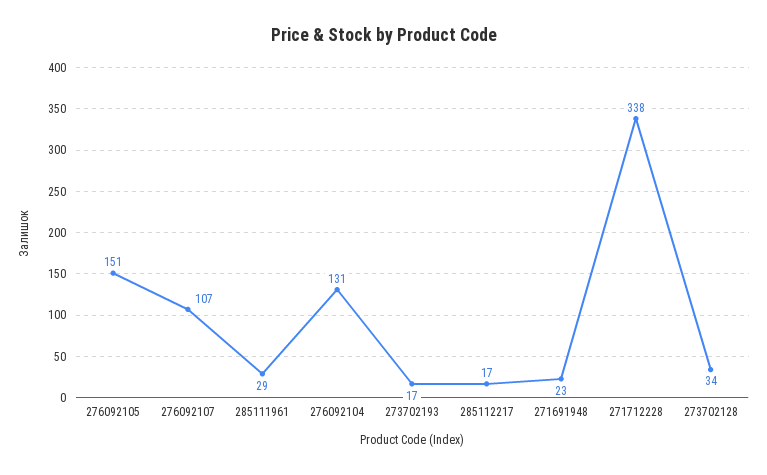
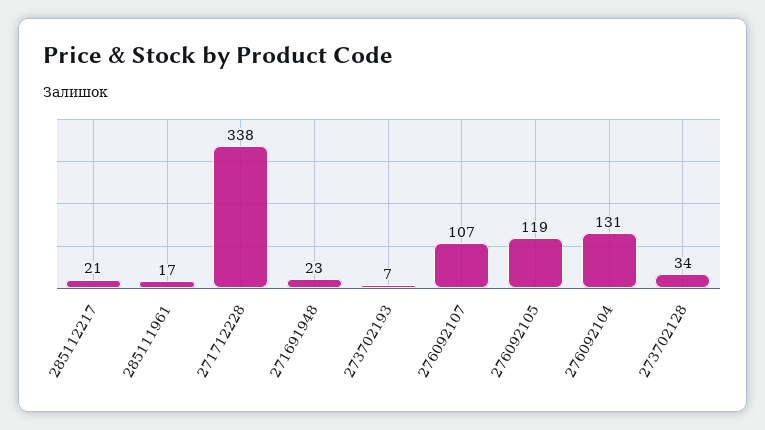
  {
-   "276092105": 151,
+   "276092105": 119,
    "276092107": 107,
-   "285111961": 29,
+   "285111961": 17,
    "276092104": 131,
-   "273702193": 17,
+   "273702193": 7,
-   "285112217": 17,
+   "285112217": 21,
    "271691948": 23,
    "271712228": 338,
    "273702128": 34
  }

